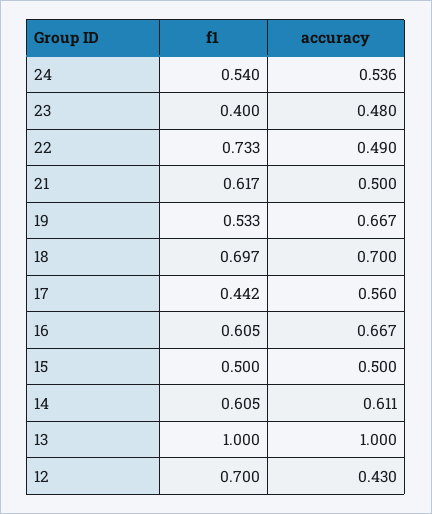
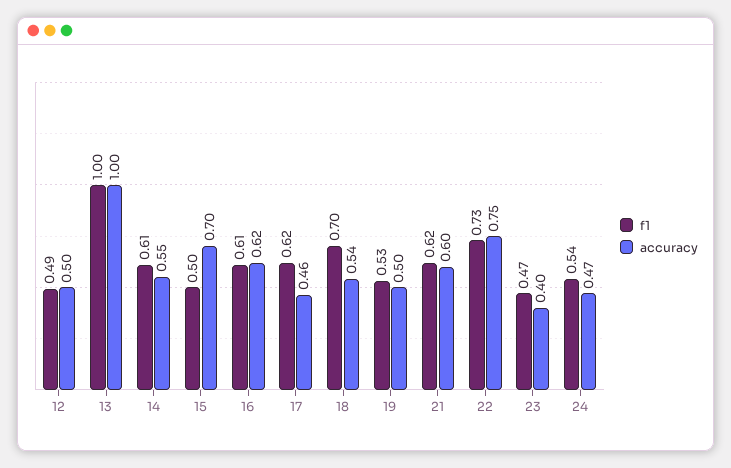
  {
    "f1": {
      "24": 0.54,
-     "23": 0.4,
+     "23": 0.47,
      "22": 0.733,
      "21": 0.617,
      "19": 0.533,
      "18": 0.697,
-     "17": 0.442,
+     "17": 0.62,
      "16": 0.605,
      "15": 0.5,
      "14": 0.605,
      "13": 1,
-     "12": 0.7
+     "12": 0.49
    },
    "accuracy": {
-     "24": 0.536,
+     "24": 0.47,
-     "23": 0.48,
+     "23": 0.4,
-     "22": 0.49,
+     "22": 0.75,
-     "21": 0.5,
+     "21": 0.6,
-     "19": 0.667,
+     "19": 0.5,
-     "18": 0.7,
+     "18": 0.54,
-     "17": 0.56,
+     "17": 0.46,
-     "16": 0.667,
+     "16": 0.62,
-     "15": 0.5,
+     "15": 0.7,
-     "14": 0.611,
+     "14": 0.55,
      "13": 1,
-     "12": 0.43
+     "12": 0.5
    }
  }

